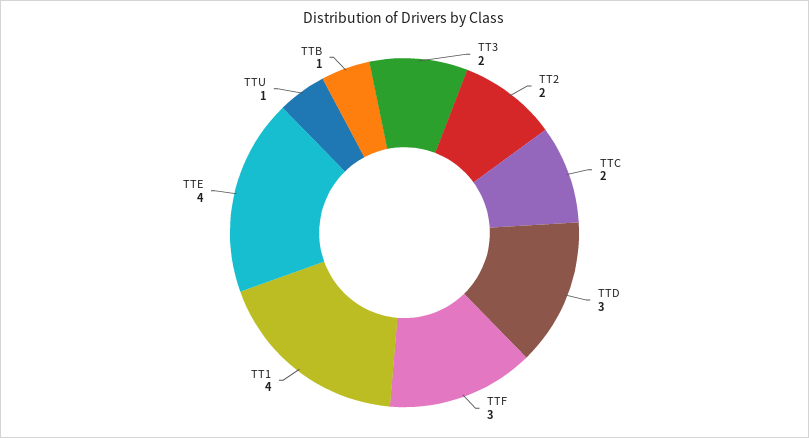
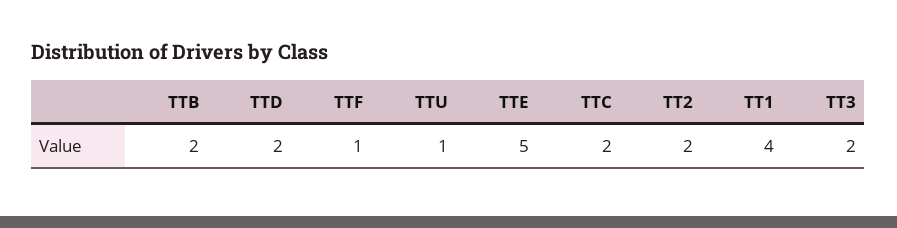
  {
    "TT3": 2,
    "TT2": 2,
    "TTC": 2,
-   "TTD": 3,
+   "TTD": 2,
-   "TTF": 3,
+   "TTF": 1,
    "TT1": 4,
-   "TTE": 4,
+   "TTE": 5,
    "TTU": 1,
-   "TTB": 1
+   "TTB": 2
  }

